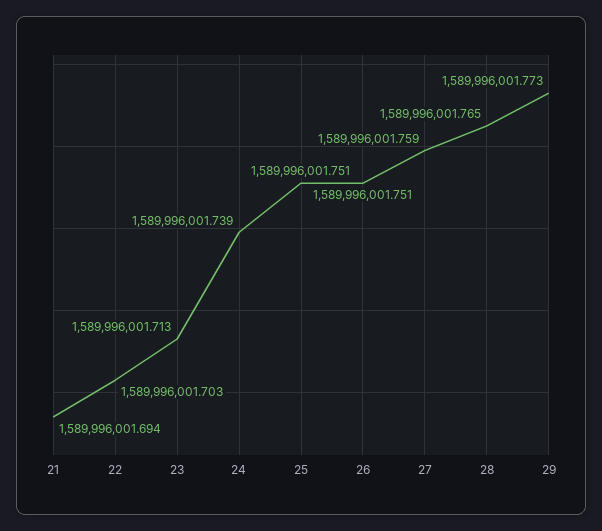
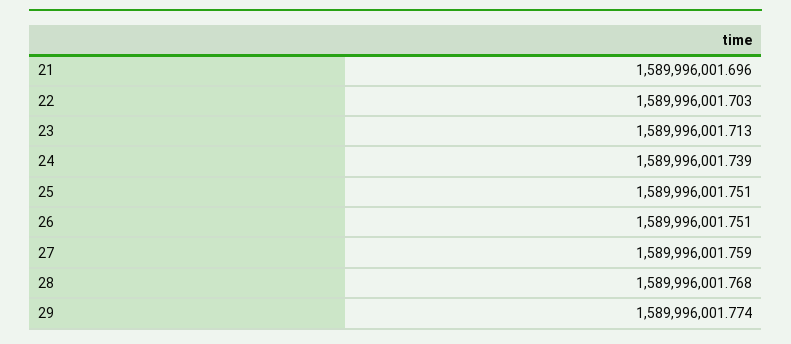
  {
-   "21": 1589996001.694,
+   "21": 1589996001.696,
    "22": 1589996001.703,
    "23": 1589996001.713,
    "24": 1589996001.739,
    "25": 1589996001.751,
    "26": 1589996001.751,
    "27": 1589996001.759,
-   "28": 1589996001.765,
+   "28": 1589996001.768,
-   "29": 1589996001.773
+   "29": 1589996001.774
  }

